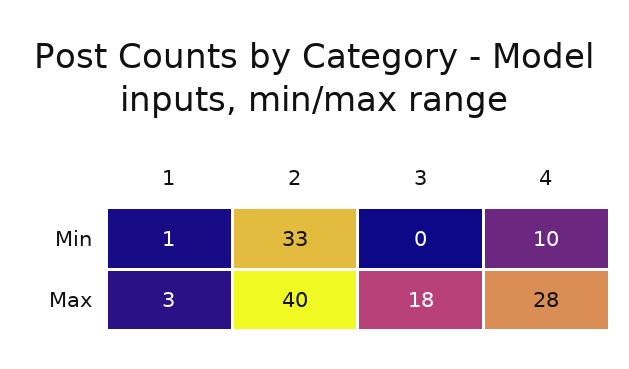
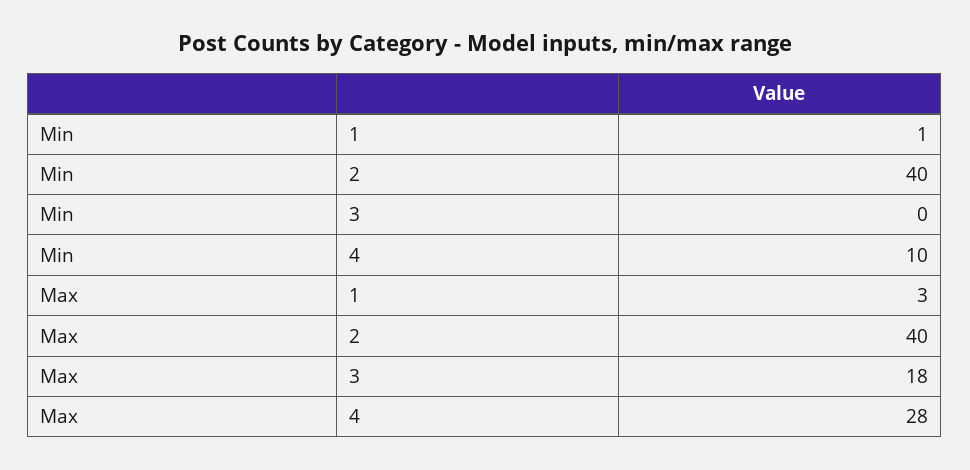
  {
    "1": {
      "Min": 1,
      "Max": 3
    },
    "2": {
-     "Min": 33,
+     "Min": 40,
      "Max": 40
    },
    "3": {
      "Min": 0,
      "Max": 18
    },
    "4": {
      "Min": 10,
      "Max": 28
    }
  }

